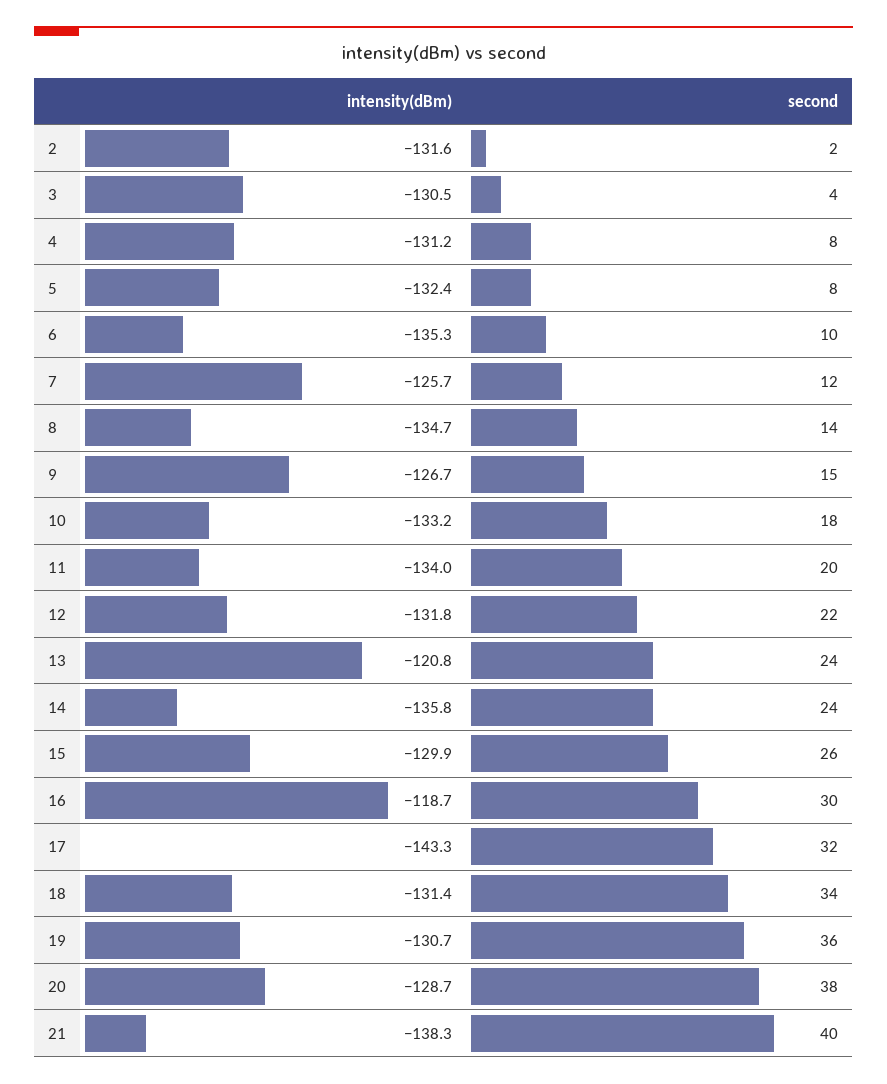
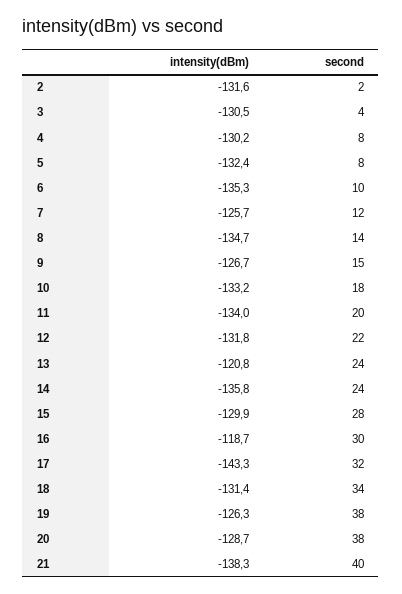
  {
    "intensity(dBm)": {
      "2": -131.6,
      "3": -130.5,
-     "4": -131.2,
+     "4": -130.2,
      "5": -132.4,
      "6": -135.3,
      "7": -125.7,
      "8": -134.7,
      "9": -126.7,
      "10": -133.2,
      "11": -134,
      "12": -131.8,
      "13": -120.8,
      "14": -135.8,
      "15": -129.9,
      "16": -118.7,
      "17": -143.3,
      "18": -131.4,
-     "19": -130.7,
+     "19": -126.3,
      "20": -128.7,
      "21": -138.3
    },
    "second": {
      "2": 2,
      "3": 4,
      "4": 8,
      "5": 8,
      "6": 10,
      "7": 12,
      "8": 14,
      "9": 15,
      "10": 18,
      "11": 20,
      "12": 22,
      "13": 24,
      "14": 24,
-     "15": 26,
+     "15": 28,
      "16": 30,
      "17": 32,
      "18": 34,
-     "19": 36,
+     "19": 38,
      "20": 38,
      "21": 40
    }
  }

